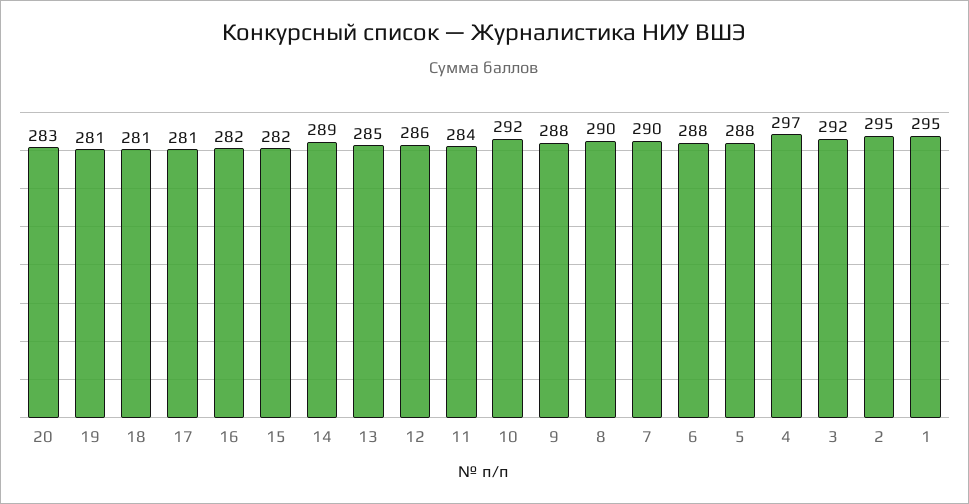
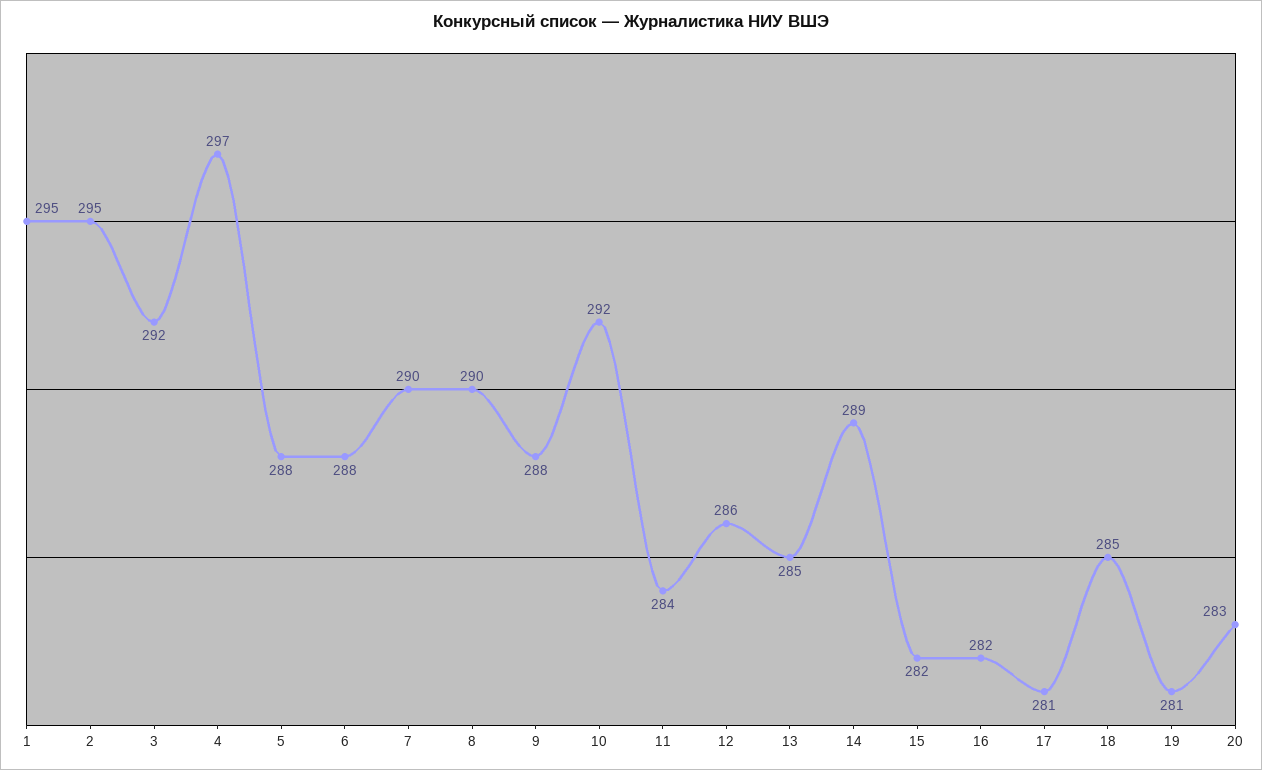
  {
    "20": 283,
    "19": 281,
-   "18": 281,
+   "18": 285,
    "17": 281,
    "16": 282,
    "15": 282,
    "14": 289,
    "13": 285,
    "12": 286,
    "11": 284,
    "10": 292,
    "9": 288,
    "8": 290,
    "7": 290,
    "6": 288,
    "5": 288,
    "4": 297,
    "3": 292,
    "2": 295,
    "1": 295
  }

